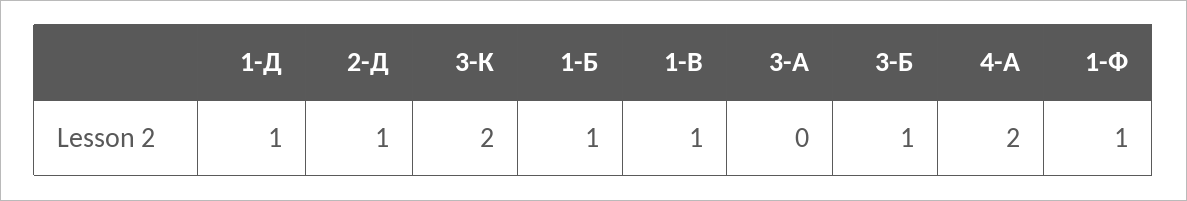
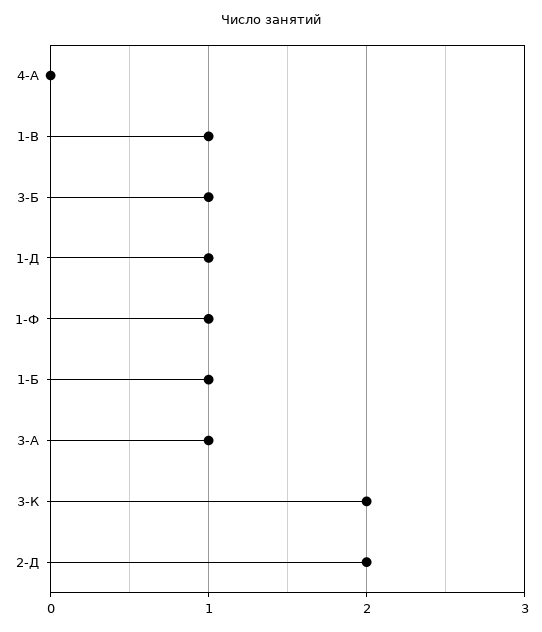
  {
    "1-Д": 1,
-   "2-Д": 1,
+   "2-Д": 2,
    "3-К": 2,
    "1-Б": 1,
    "1-В": 1,
-   "3-А": 0,
+   "3-А": 1,
    "3-Б": 1,
-   "4-А": 2,
+   "4-А": 0,
    "1-Ф": 1
  }

